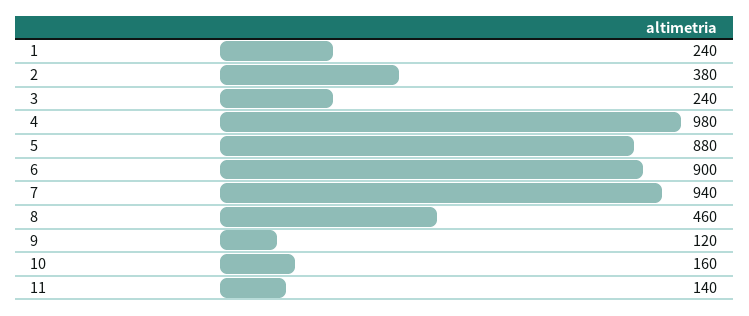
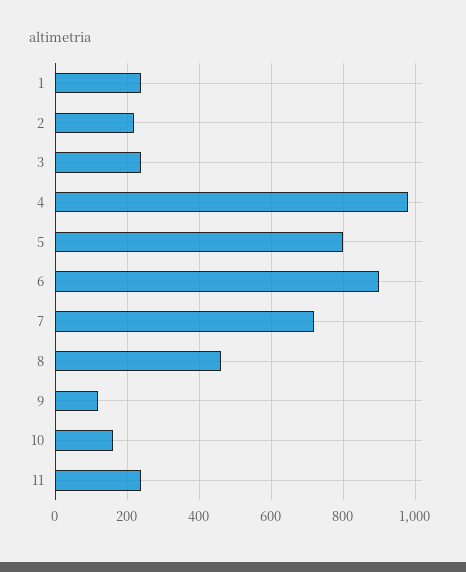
  {
    "1": 240,
-   "2": 380,
+   "2": 220,
    "3": 240,
    "4": 980,
-   "5": 880,
+   "5": 800,
    "6": 900,
-   "7": 940,
+   "7": 720,
    "8": 460,
    "9": 120,
    "10": 160,
-   "11": 140
+   "11": 240
  }

